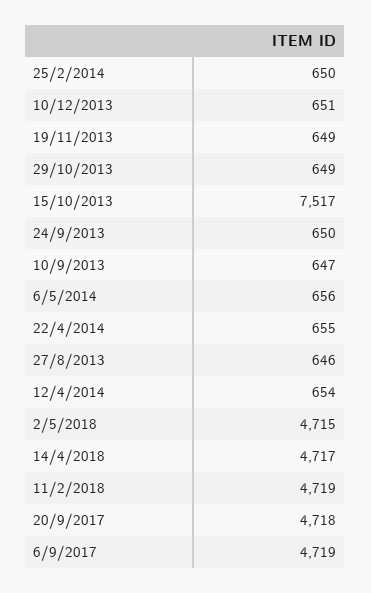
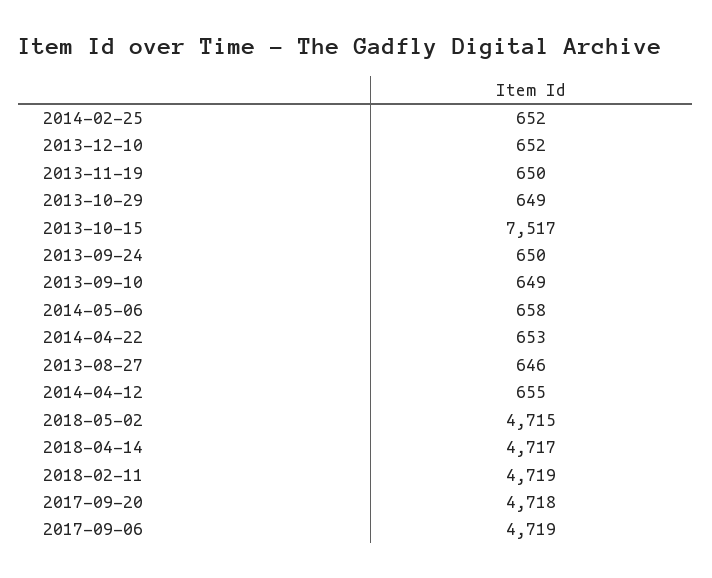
  {
-   "25/2/2014": 650,
+   "25/2/2014": 652,
-   "10/12/2013": 651,
+   "10/12/2013": 652,
-   "19/11/2013": 649,
+   "19/11/2013": 650,
    "29/10/2013": 649,
    "15/10/2013": 7517,
    "24/9/2013": 650,
-   "10/9/2013": 647,
+   "10/9/2013": 649,
-   "6/5/2014": 656,
+   "6/5/2014": 658,
-   "22/4/2014": 655,
+   "22/4/2014": 653,
    "27/8/2013": 646,
-   "12/4/2014": 654,
+   "12/4/2014": 655,
    "2/5/2018": 4715,
    "14/4/2018": 4717,
    "11/2/2018": 4719,
    "20/9/2017": 4718,
    "6/9/2017": 4719
  }

